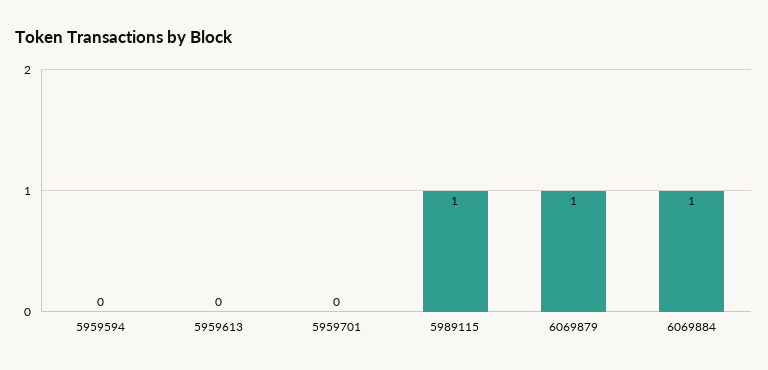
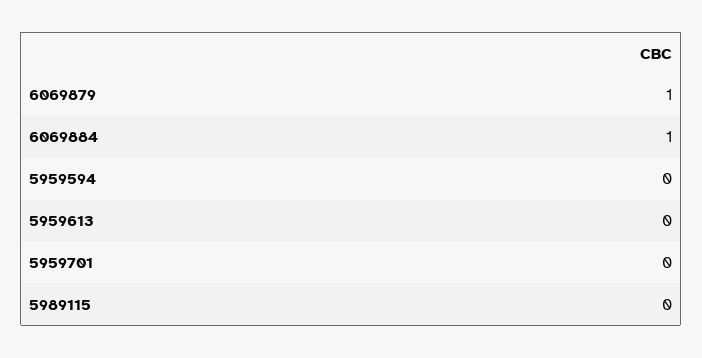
  {
    "5959594": 0,
    "5959613": 0,
    "5959701": 0,
-   "5989115": 1,
+   "5989115": 0,
    "6069879": 1,
    "6069884": 1
  }

